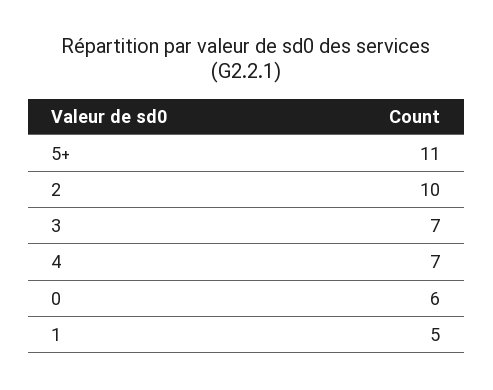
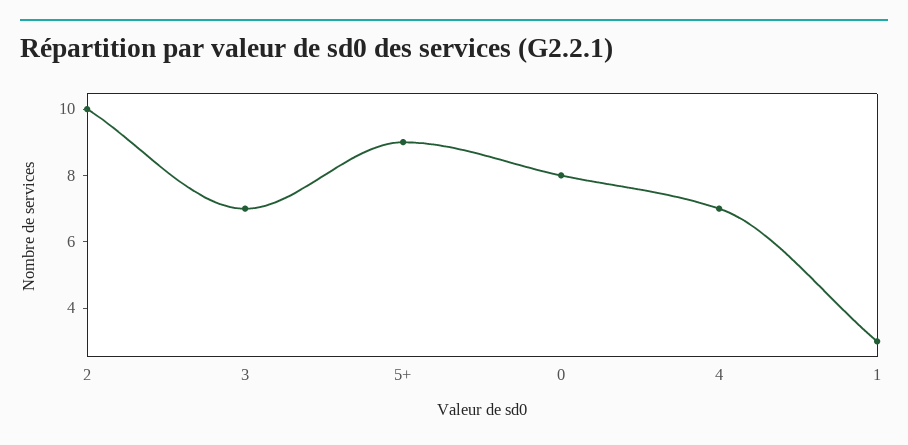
  {
-   "5+": 11,
+   "5+": 9,
    "2": 10,
    "3": 7,
    "4": 7,
-   "0": 6,
+   "0": 8,
-   "1": 5
+   "1": 3
  }

